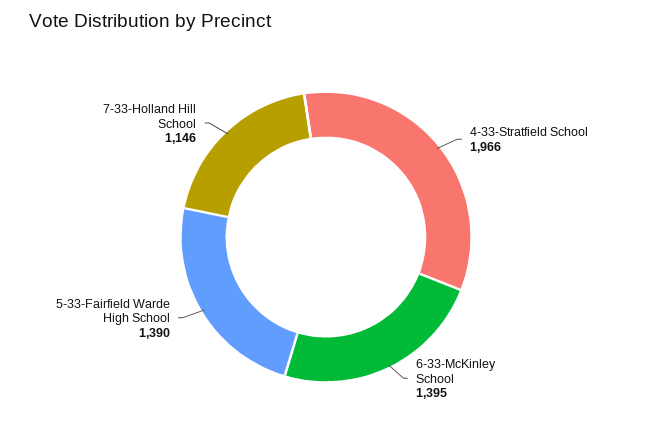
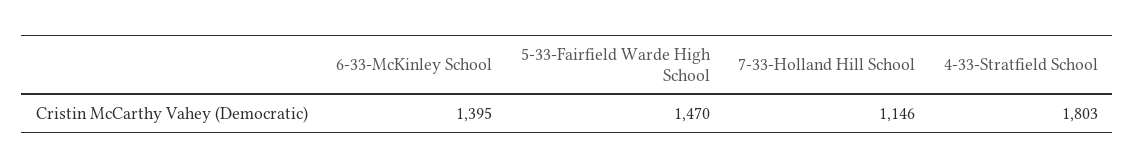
  {
-   "4-33-Stratfield School": 1966,
+   "4-33-Stratfield School": 1803,
    "6-33-McKinley School": 1395,
-   "5-33-Fairfield Warde High School": 1390,
+   "5-33-Fairfield Warde High School": 1470,
    "7-33-Holland Hill School": 1146
  }

